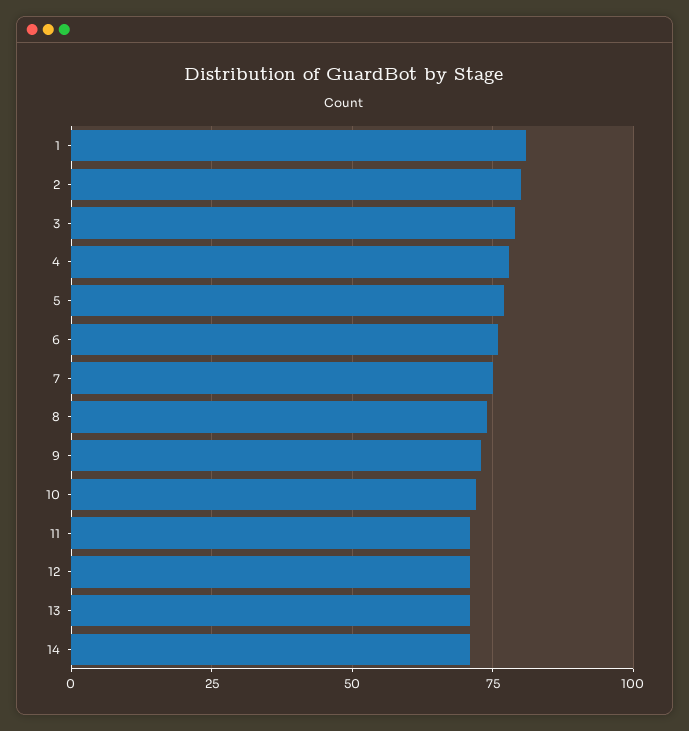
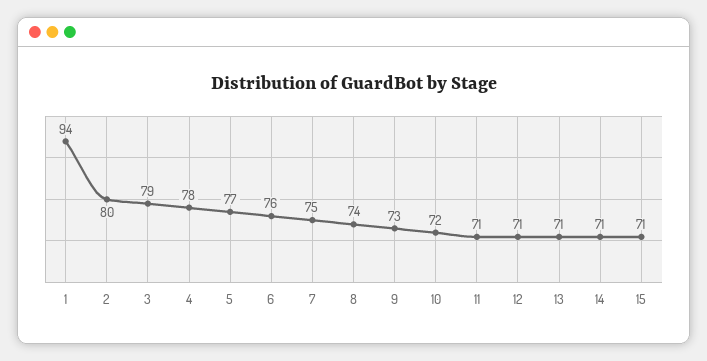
  {
-   "1": 80,
+   "1": 94,
    "2": 80,
    "3": 79,
    "4": 78,
    "5": 77,
    "6": 76,
    "7": 75,
    "8": 74,
    "9": 73,
    "10": 72,
    "11": 71,
    "12": 71,
    "13": 71,
-   "14": 71
+   "14": 71,
+   "15": 71
  }

